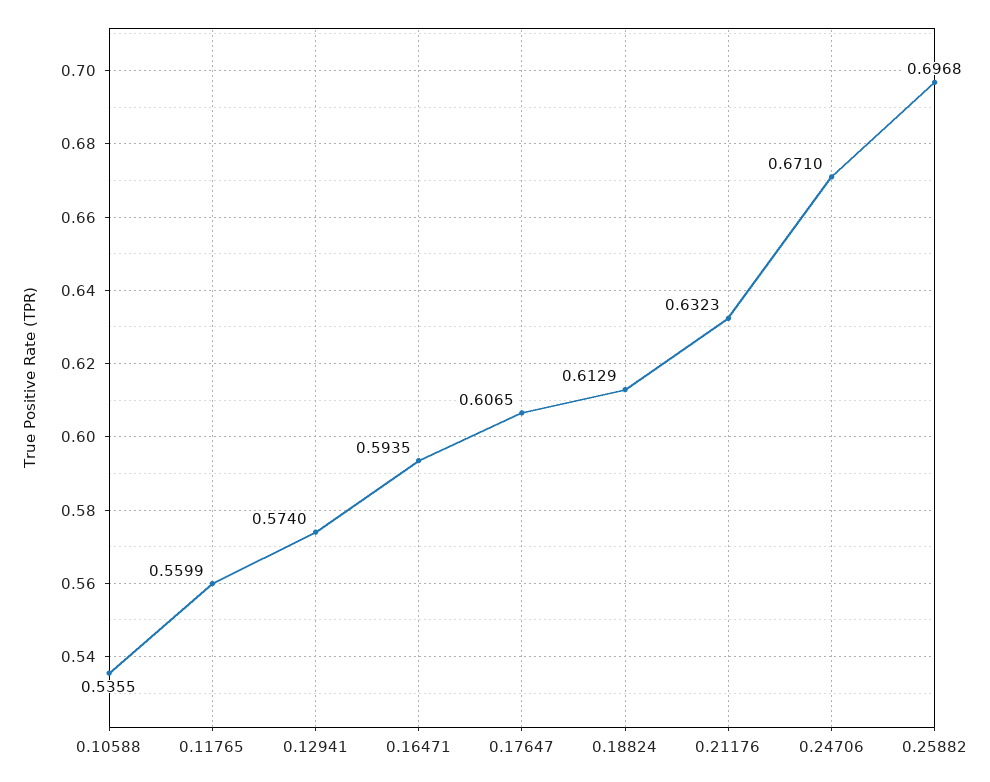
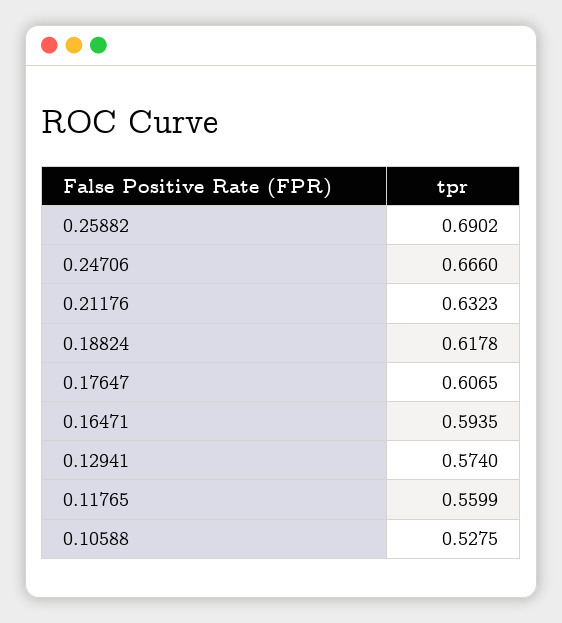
  {
-   "0.10588": 0.5355,
+   "0.10588": 0.5275,
    "0.11765": 0.5599,
    "0.12941": 0.574,
    "0.16471": 0.5935,
    "0.17647": 0.6065,
-   "0.18824": 0.6129,
+   "0.18824": 0.6178,
    "0.21176": 0.6323,
-   "0.24706": 0.671,
+   "0.24706": 0.666,
-   "0.25882": 0.6968
+   "0.25882": 0.6902
  }

